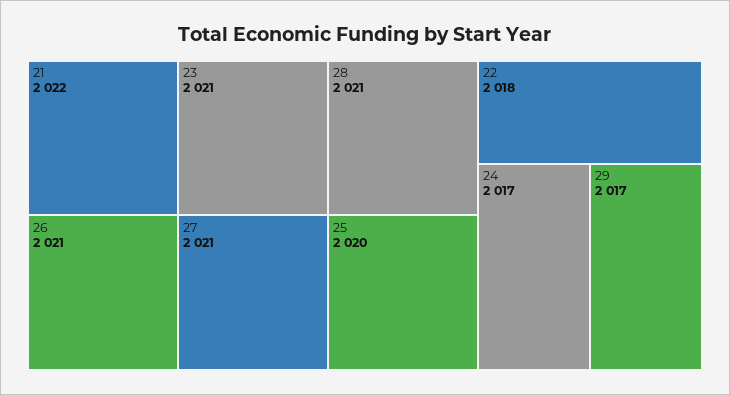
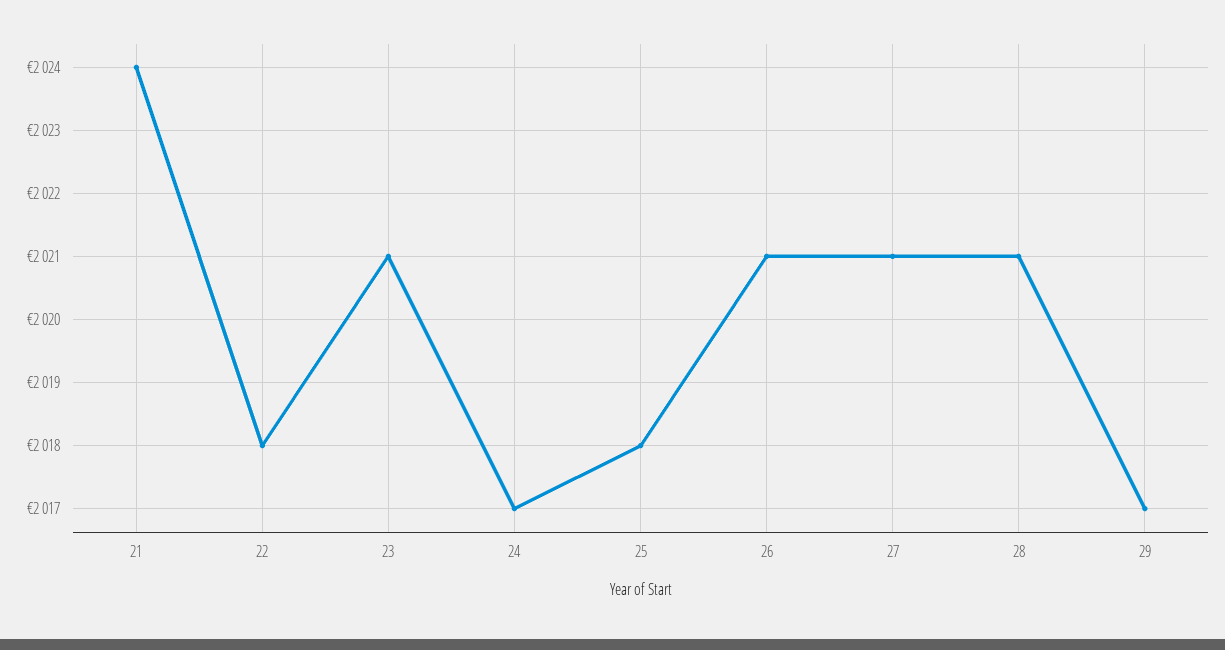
  {
-   "21": 2022,
+   "21": 2024,
    "23": 2021,
    "26": 2021,
    "27": 2021,
    "28": 2021,
-   "25": 2020,
+   "25": 2018,
    "22": 2018,
    "24": 2017,
    "29": 2017
  }

